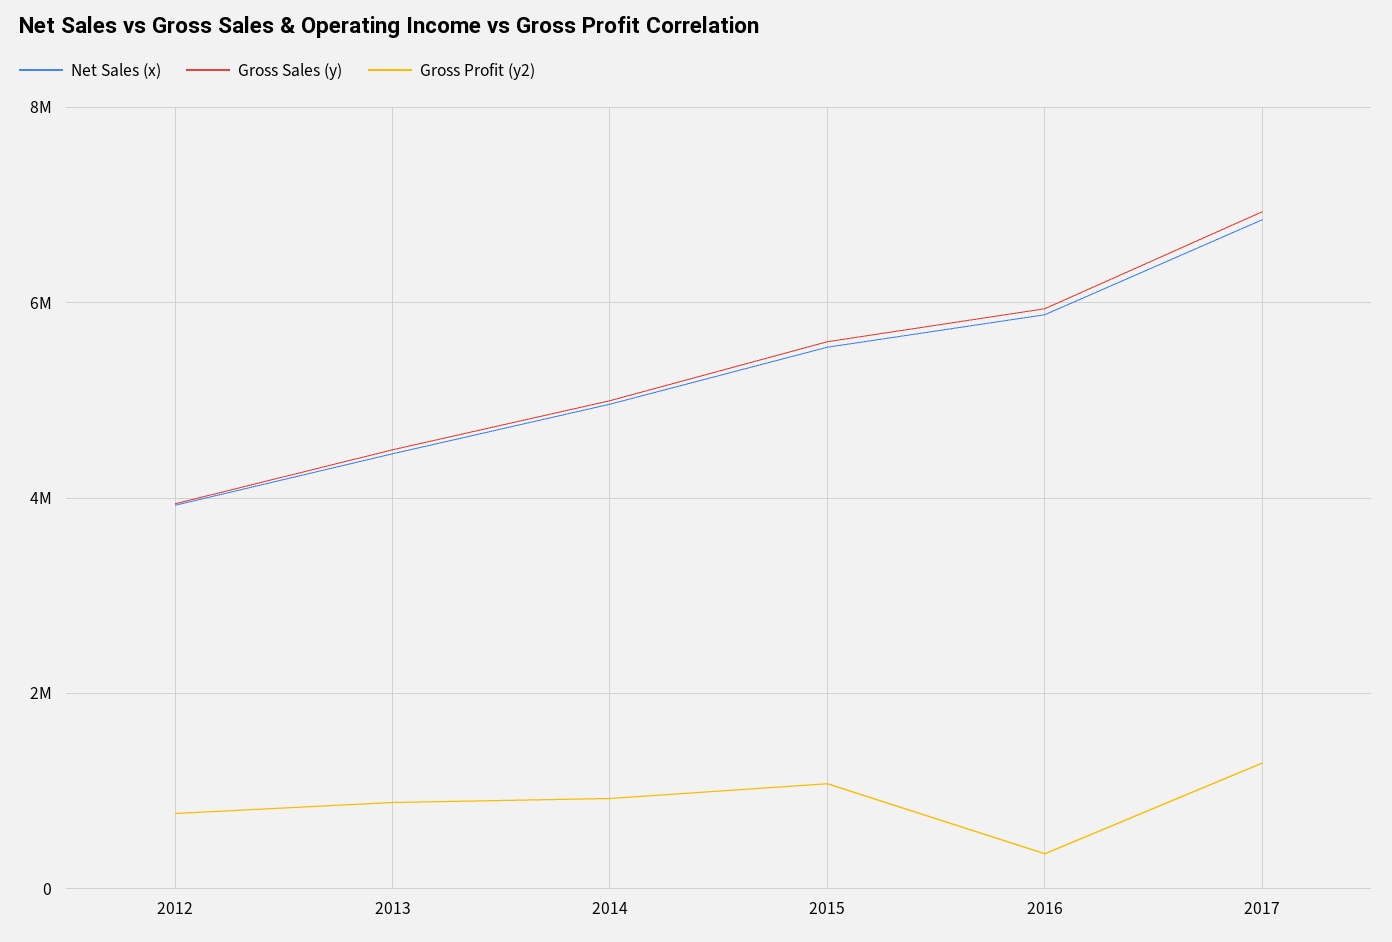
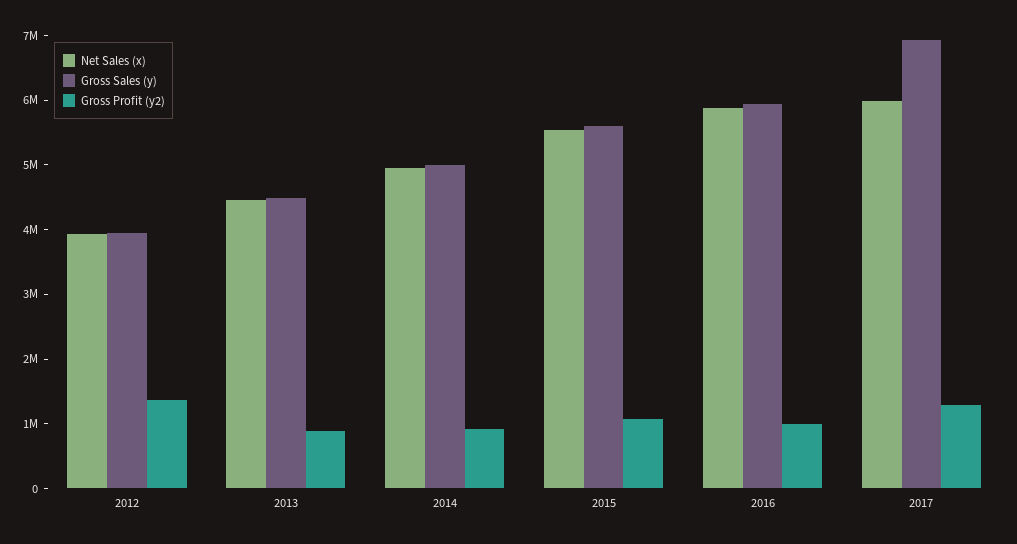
  {
    "Net Sales (x)": {
      "2012": 4000000,
      "2013": 4400000,
      "2014": 5000000,
      "2015": 5600000,
      "2016": 5800000,
-     "2017": 6800000
+     "2017": 6000000
    },
    "Gross Sales (y)": {
      "2012": 4000000,
      "2013": 4400000,
      "2014": 5000000,
      "2015": 5600000,
      "2016": 6000000,
      "2017": 7000000
    },
    "Gross Profit (y2)": {
-     "2012": 800000,
+     "2012": 1400000,
      "2013": 800000,
      "2014": 1000000,
      "2015": 1000000,
-     "2016": 400000,
+     "2016": 1000000,
      "2017": 1200000
    }
  }

